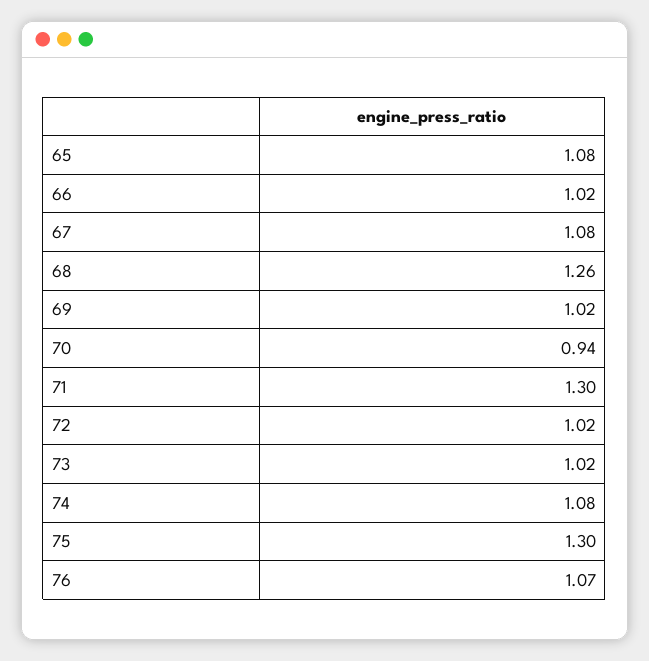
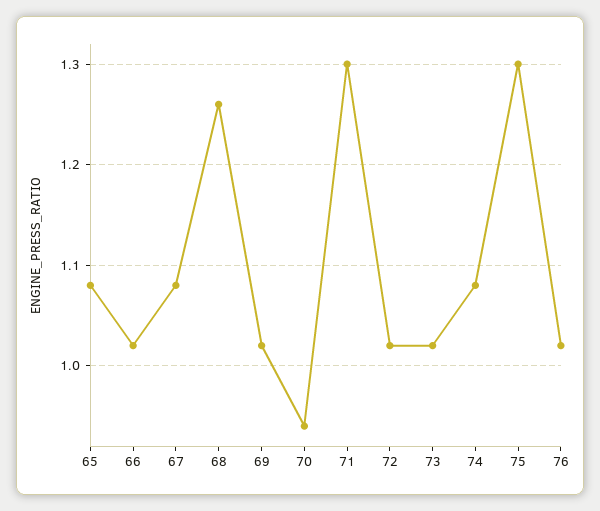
  {
    "65": 1.08,
    "66": 1.02,
    "67": 1.08,
    "68": 1.26,
    "69": 1.02,
    "70": 0.94,
    "71": 1.3,
    "72": 1.02,
    "73": 1.02,
    "74": 1.08,
    "75": 1.3,
-   "76": 1.07
+   "76": 1.02
  }

